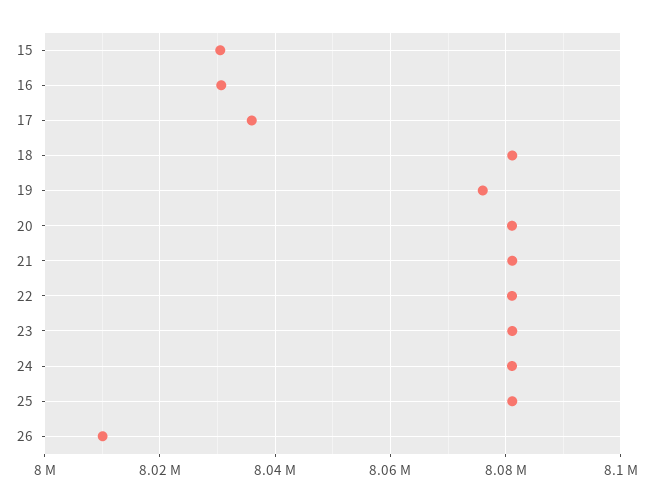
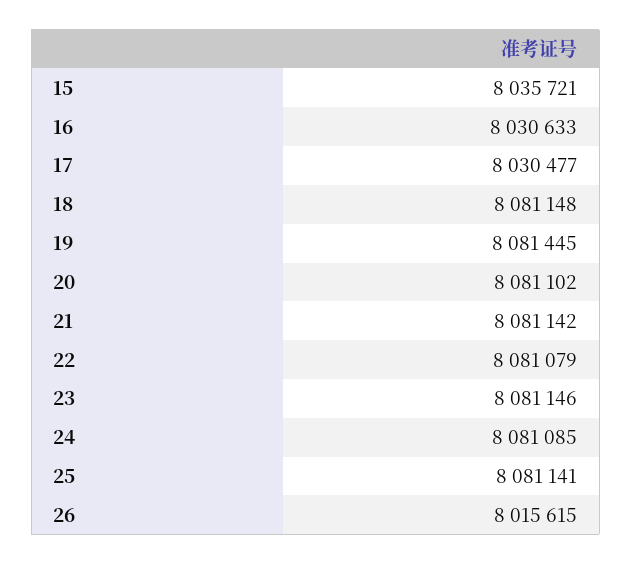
  {
-   "15": 8030000,
+   "15": 8035721,
    "16": 8030633,
-   "17": 8036000,
+   "17": 8030477,
    "18": 8081148,
-   "19": 8076000,
+   "19": 8081445,
    "20": 8081102,
    "21": 8081142,
    "22": 8081079,
    "23": 8081146,
    "24": 8081085,
    "25": 8081141,
-   "26": 8010000
+   "26": 8015615
  }

